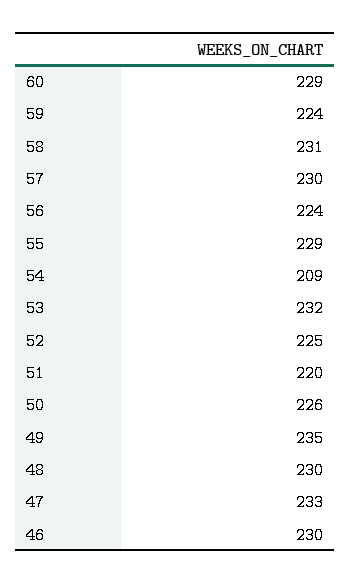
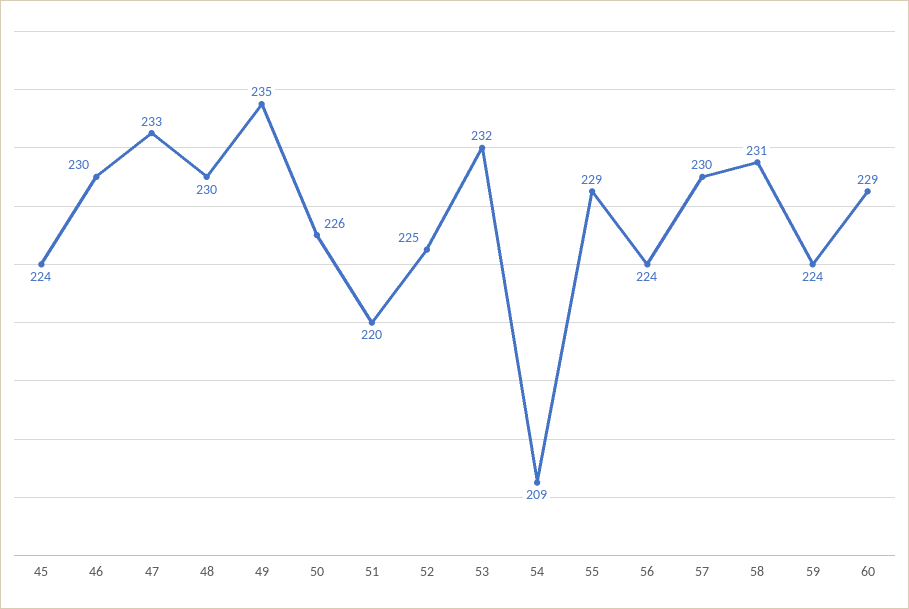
  {
    "60": 229,
    "59": 224,
    "58": 231,
    "57": 230,
    "56": 224,
    "55": 229,
    "54": 209,
    "53": 232,
    "52": 225,
    "51": 220,
    "50": 226,
    "49": 235,
    "48": 230,
    "47": 233,
-   "46": 230
+   "46": 230,
+   "45": 224
  }

